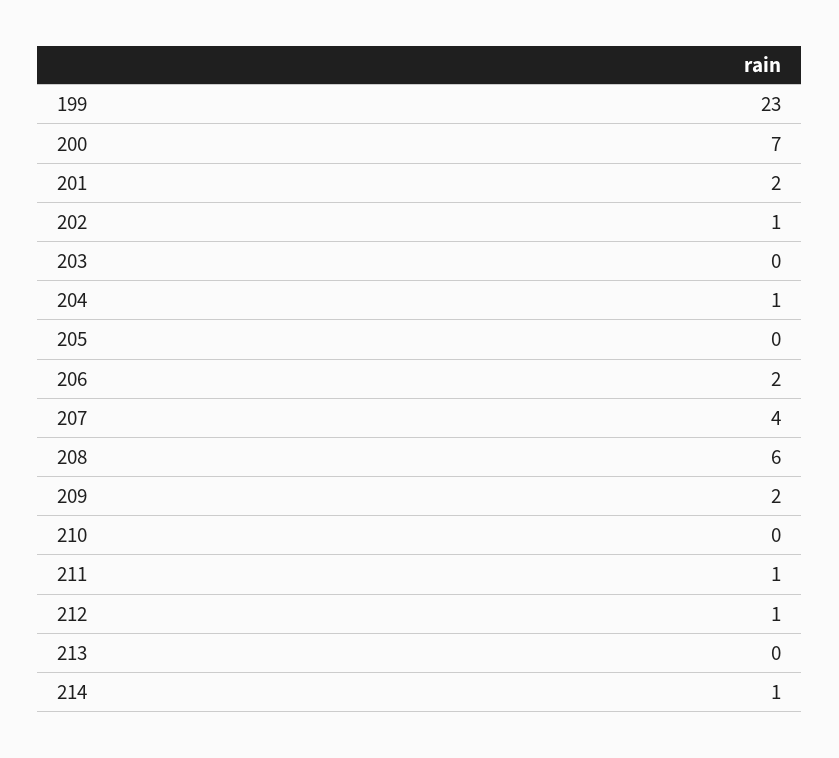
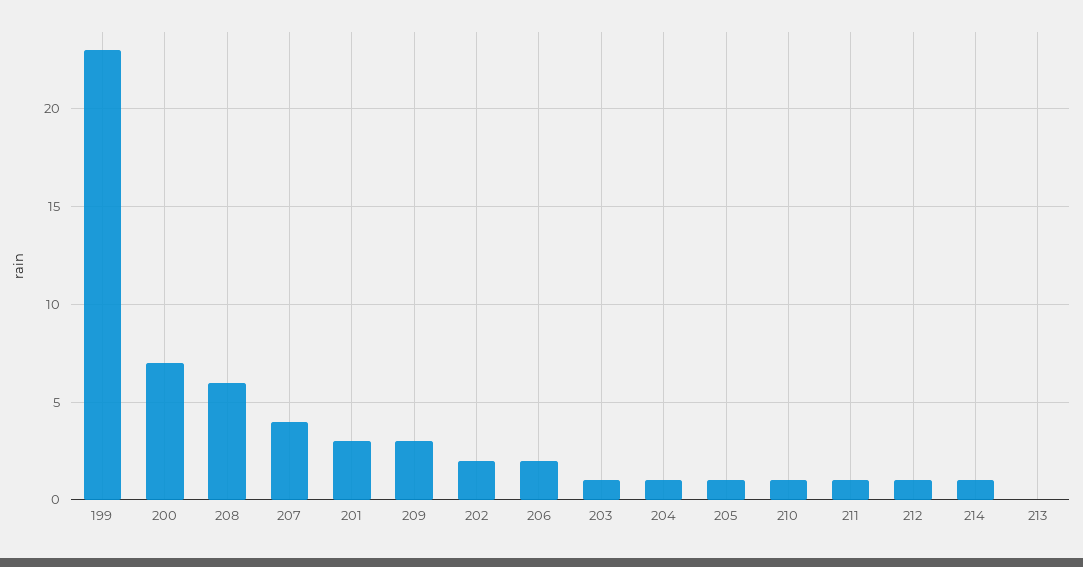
  {
    "199": 23,
    "200": 7,
-   "201": 2,
+   "201": 3,
-   "202": 1,
+   "202": 2,
-   "203": 0,
+   "203": 1,
    "204": 1,
-   "205": 0,
+   "205": 1,
    "206": 2,
    "207": 4,
    "208": 6,
-   "209": 2,
+   "209": 3,
-   "210": 0,
+   "210": 1,
    "211": 1,
    "212": 1,
    "213": 0,
    "214": 1
  }

